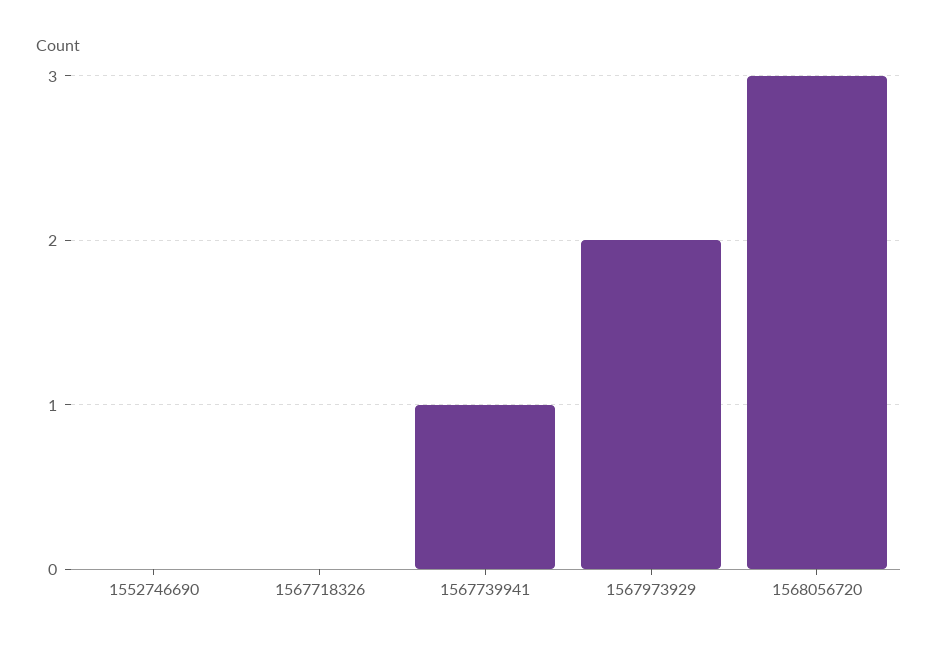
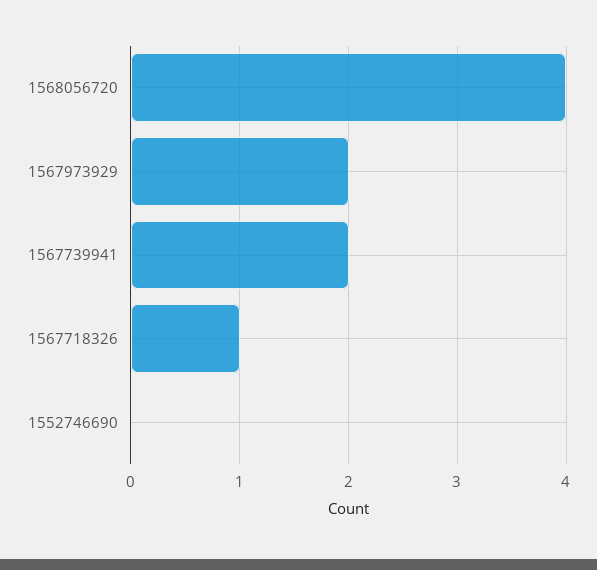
  {
    "1552746690": 0,
-   "1567718326": 0,
+   "1567718326": 1,
-   "1567739941": 1,
+   "1567739941": 2,
    "1567973929": 2,
-   "1568056720": 3
+   "1568056720": 4
  }

